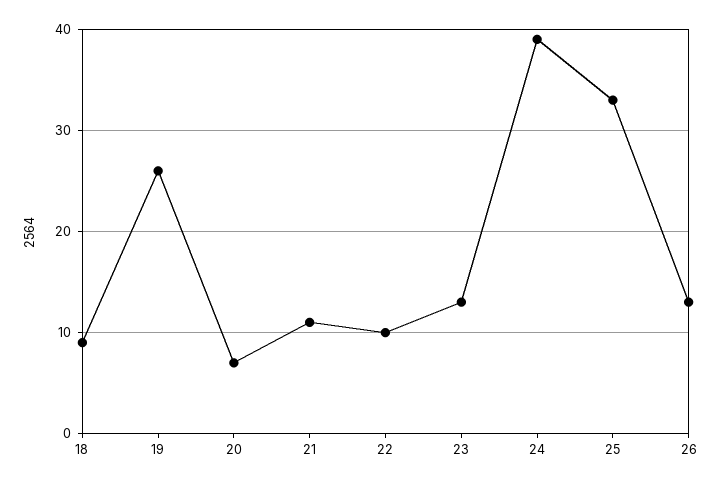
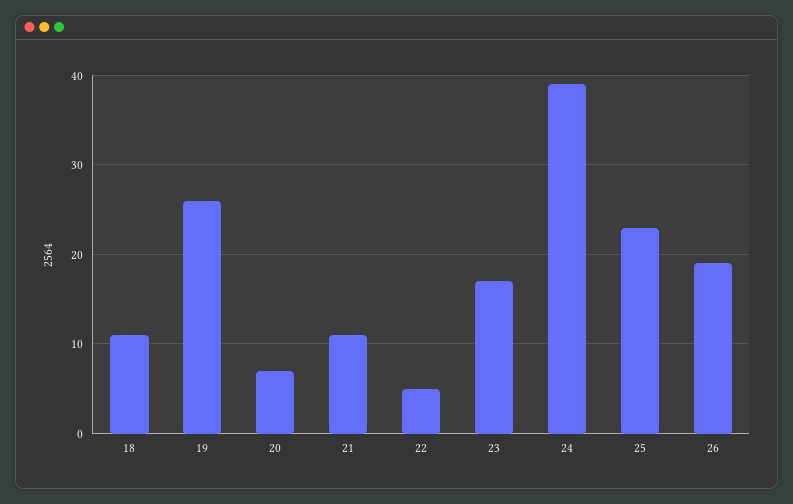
  {
-   "18": 9,
+   "18": 11,
    "19": 26,
    "20": 7,
    "21": 11,
-   "22": 10,
+   "22": 5,
-   "23": 13,
+   "23": 17,
    "24": 39,
-   "25": 33,
+   "25": 23,
-   "26": 13
+   "26": 19
  }

